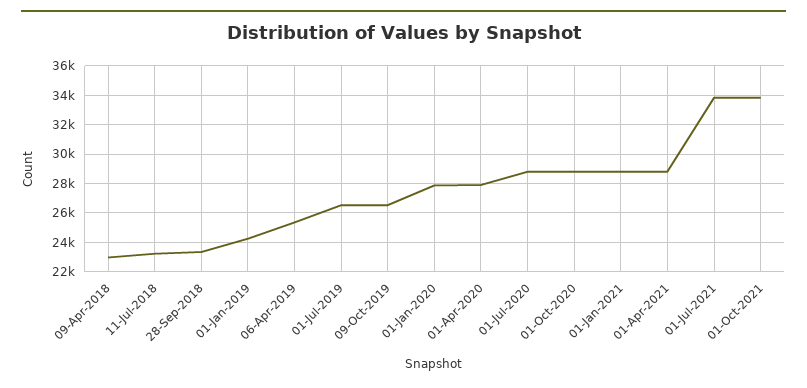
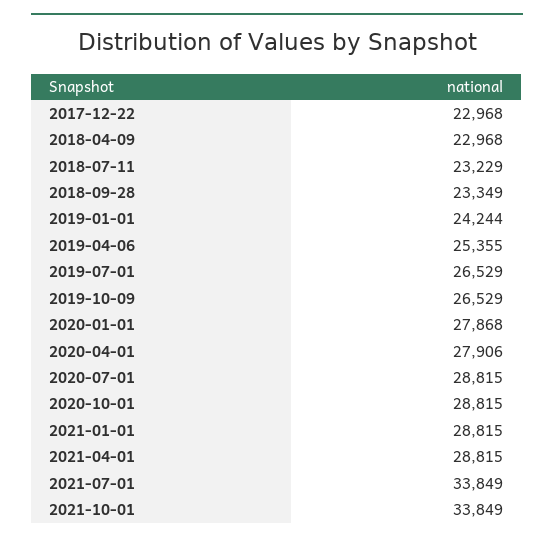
  {
    "09-Apr-2018": 22968,
    "11-Jul-2018": 23229,
    "28-Sep-2018": 23349,
    "01-Jan-2019": 24244,
    "06-Apr-2019": 25355,
    "01-Jul-2019": 26529,
    "09-Oct-2019": 26529,
    "01-Jan-2020": 27868,
    "01-Apr-2020": 27906,
    "01-Jul-2020": 28815,
    "01-Oct-2020": 28815,
    "01-Jan-2021": 28815,
    "01-Apr-2021": 28815,
    "01-Jul-2021": 33849,
-   "01-Oct-2021": 33849
+   "01-Oct-2021": 33849,
+   "2017-12-22": 22968
  }

